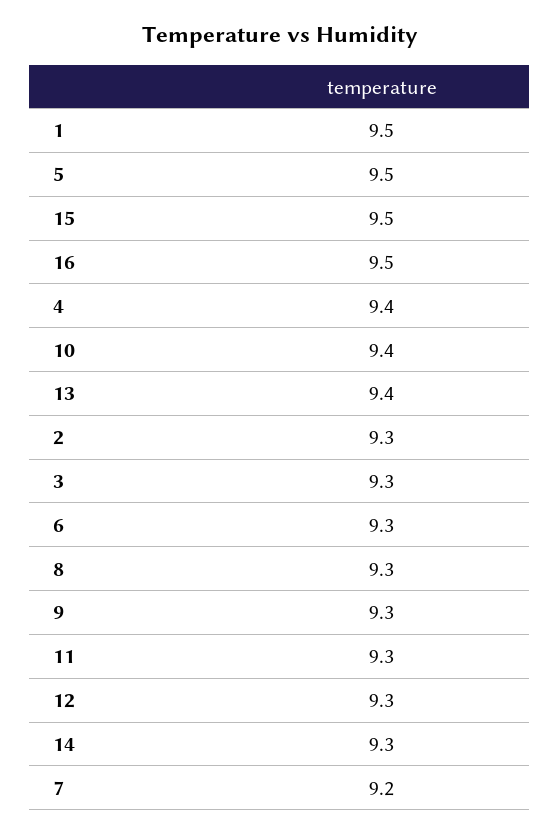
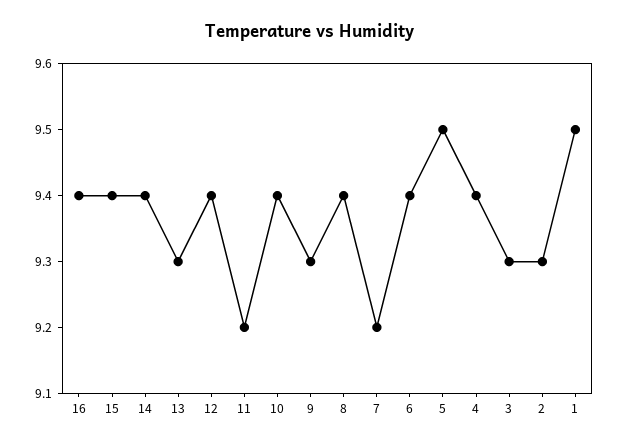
  {
    "1": 9.5,
    "5": 9.5,
-   "15": 9.5,
+   "15": 9.4,
-   "16": 9.5,
+   "16": 9.4,
    "4": 9.4,
    "10": 9.4,
-   "13": 9.4,
+   "13": 9.3,
    "2": 9.3,
    "3": 9.3,
-   "6": 9.3,
+   "6": 9.4,
-   "8": 9.3,
+   "8": 9.4,
    "9": 9.3,
-   "11": 9.3,
+   "11": 9.2,
-   "12": 9.3,
+   "12": 9.4,
-   "14": 9.3,
+   "14": 9.4,
    "7": 9.2
  }

